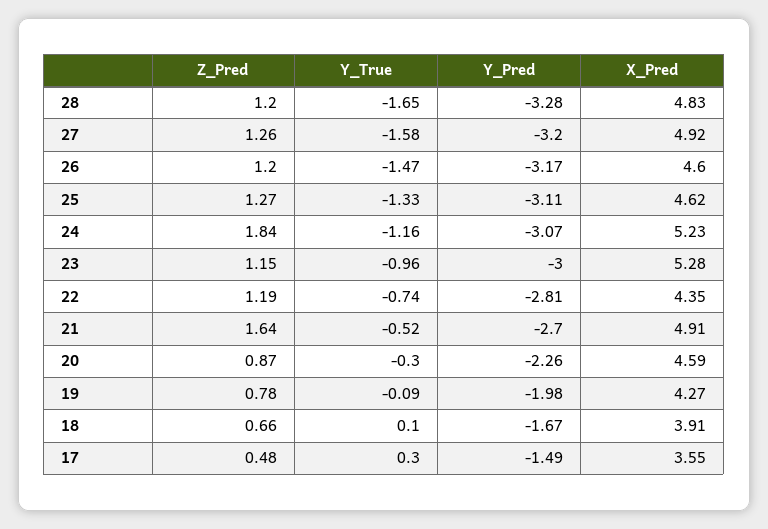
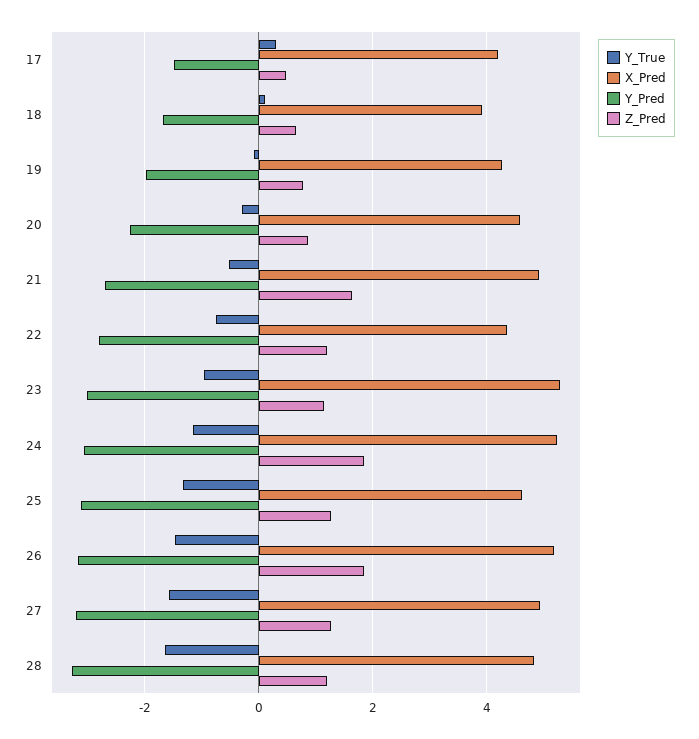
  {
    "Z_Pred": {
      "28": 1.2,
      "27": 1.26,
-     "26": 1.2,
+     "26": 1.8,
      "25": 1.27,
      "24": 1.84,
      "23": 1.15,
      "22": 1.19,
      "21": 1.64,
      "20": 0.87,
      "19": 0.78,
      "18": 0.66,
      "17": 0.48
    },
    "Y_True": {
      "28": -1.65,
      "27": -1.58,
      "26": -1.47,
      "25": -1.33,
      "24": -1.16,
      "23": -0.96,
      "22": -0.74,
      "21": -0.52,
      "20": -0.3,
      "19": -0.09,
      "18": 0.1,
      "17": 0.3
    },
    "Y_Pred": {
      "28": -3.28,
      "27": -3.2,
      "26": -3.17,
      "25": -3.11,
      "24": -3.07,
      "23": -3,
      "22": -2.81,
      "21": -2.7,
      "20": -2.26,
      "19": -1.98,
      "18": -1.67,
      "17": -1.49
    },
    "X_Pred": {
      "28": 4.83,
      "27": 4.92,
-     "26": 4.6,
+     "26": 5.2,
      "25": 4.62,
      "24": 5.23,
      "23": 5.28,
      "22": 4.35,
      "21": 4.91,
      "20": 4.59,
      "19": 4.27,
      "18": 3.91,
-     "17": 3.55
+     "17": 4.2
    }
  }

